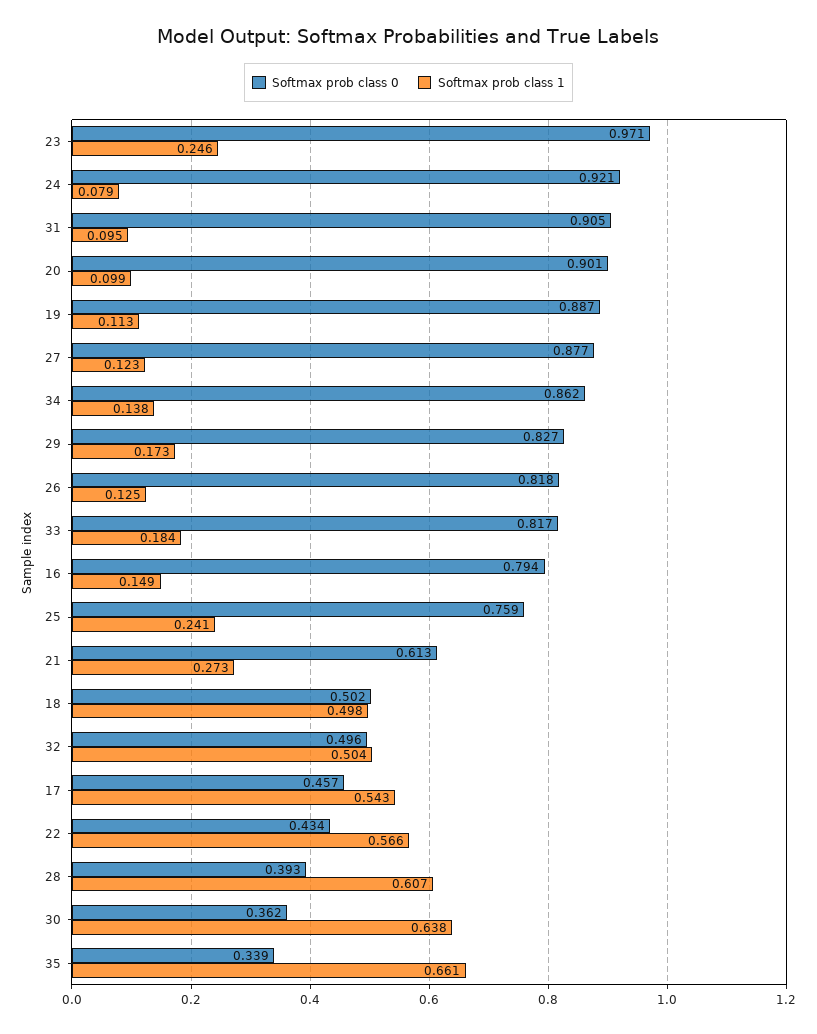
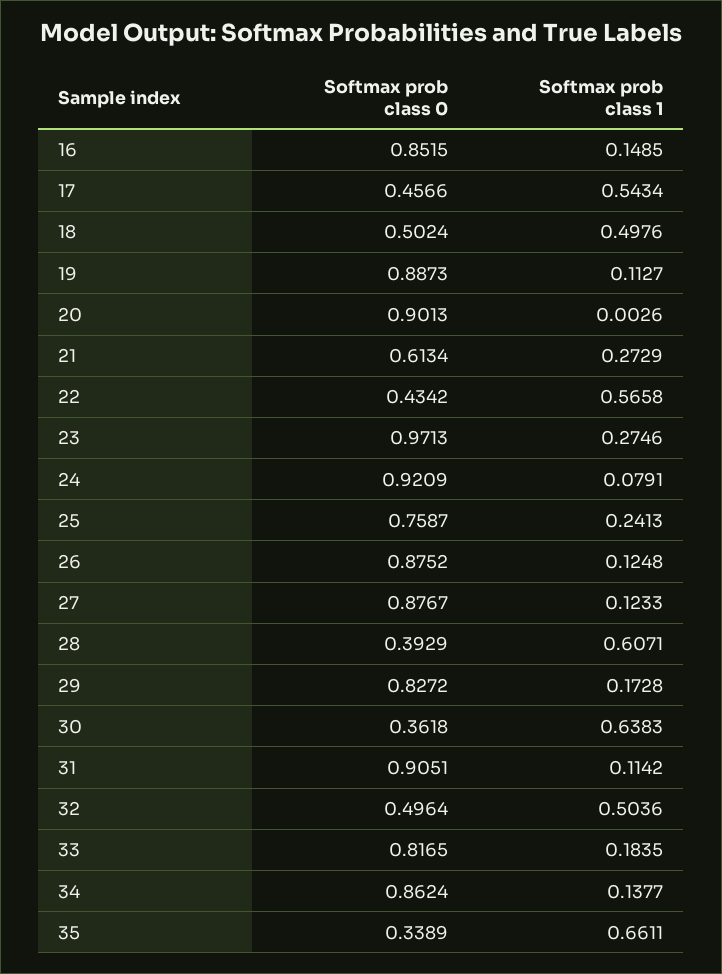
  {
    "Softmax prob class 0": {
      "23": 0.9713,
      "24": 0.9209,
      "31": 0.9051,
      "20": 0.9013,
      "19": 0.8873,
      "27": 0.8767,
      "34": 0.8624,
      "29": 0.8272,
-     "26": 0.818,
+     "26": 0.8752,
      "33": 0.8165,
-     "16": 0.794,
+     "16": 0.8515,
      "25": 0.7587,
      "21": 0.6134,
      "18": 0.5024,
      "32": 0.4964,
      "17": 0.4566,
      "22": 0.4342,
      "28": 0.3929,
      "30": 0.3618,
      "35": 0.3389
    },
    "Softmax prob class 1": {
-     "23": 0.246,
+     "23": 0.2746,
      "24": 0.0791,
-     "31": 0.095,
+     "31": 0.1142,
-     "20": 0.099,
+     "20": 0.0026,
      "19": 0.1127,
      "27": 0.1233,
      "34": 0.1377,
      "29": 0.1728,
      "26": 0.1248,
      "33": 0.1835,
      "16": 0.1485,
      "25": 0.2413,
      "21": 0.2729,
      "18": 0.4976,
      "32": 0.5036,
      "17": 0.5434,
      "22": 0.5658,
      "28": 0.6071,
      "30": 0.6383,
      "35": 0.6611
    }
  }

